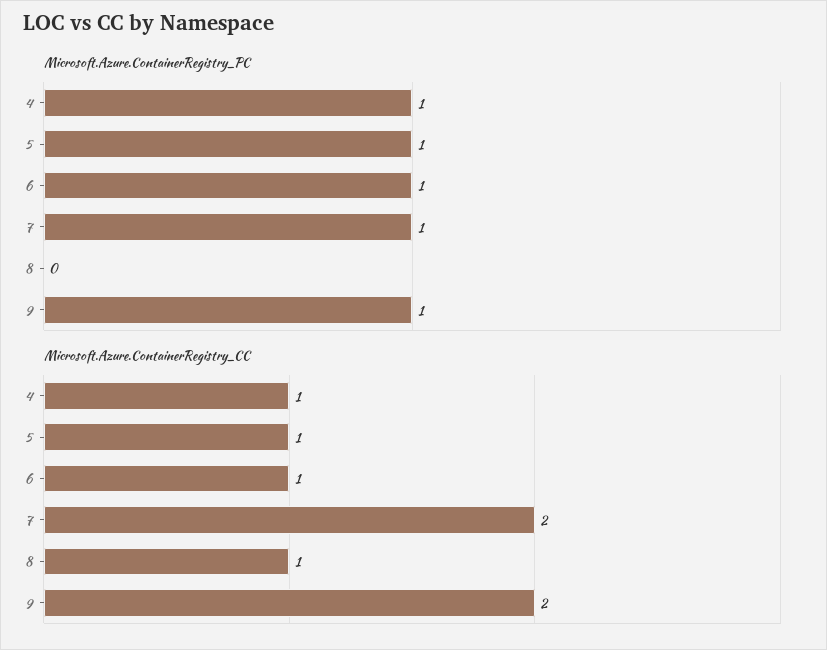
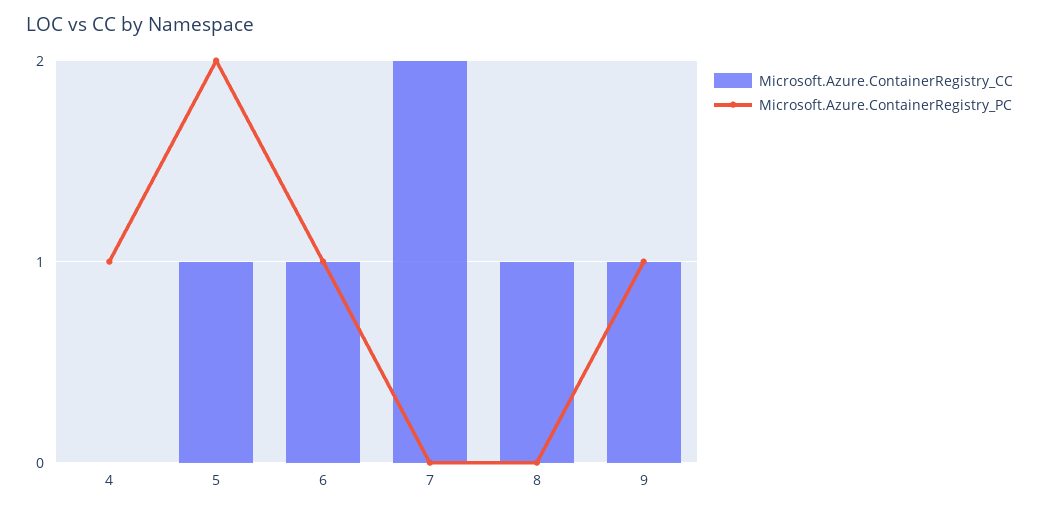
  {
    "Microsoft.Azure.ContainerRegistry_PC": {
      "4": 1,
-     "5": 1,
+     "5": 2,
      "6": 1,
-     "7": 1,
+     "7": 0,
      "8": 0,
      "9": 1
    },
    "Microsoft.Azure.ContainerRegistry_CC": {
-     "4": 1,
+     "4": 0,
      "5": 1,
      "6": 1,
      "7": 2,
      "8": 1,
-     "9": 2
+     "9": 1
    }
  }

